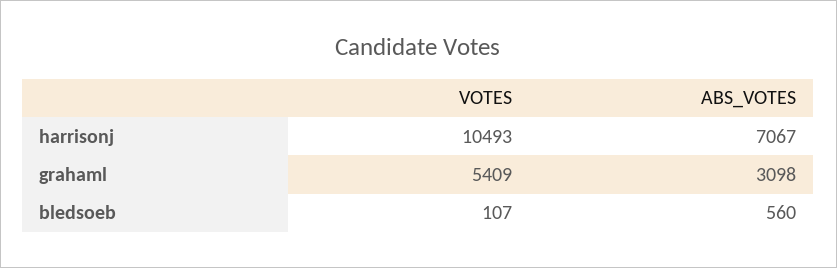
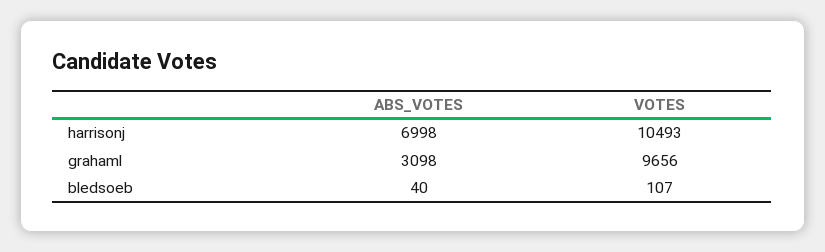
  {
    "VOTES": {
      "harrisonj": 10493,
-     "grahaml": 5409,
+     "grahaml": 9656,
      "bledsoeb": 107
    },
    "ABS_VOTES": {
-     "harrisonj": 7067,
+     "harrisonj": 6998,
      "grahaml": 3098,
-     "bledsoeb": 560
+     "bledsoeb": 40
    }
  }

